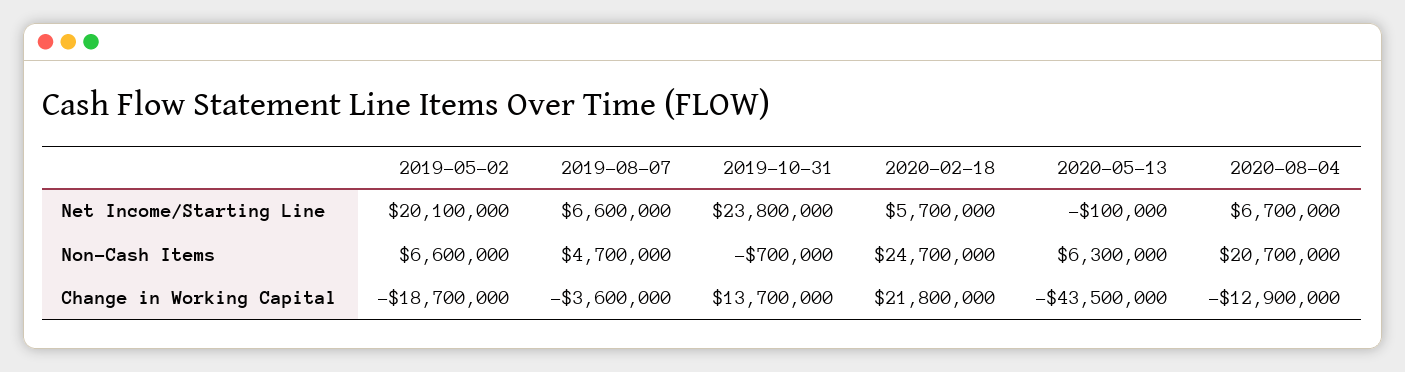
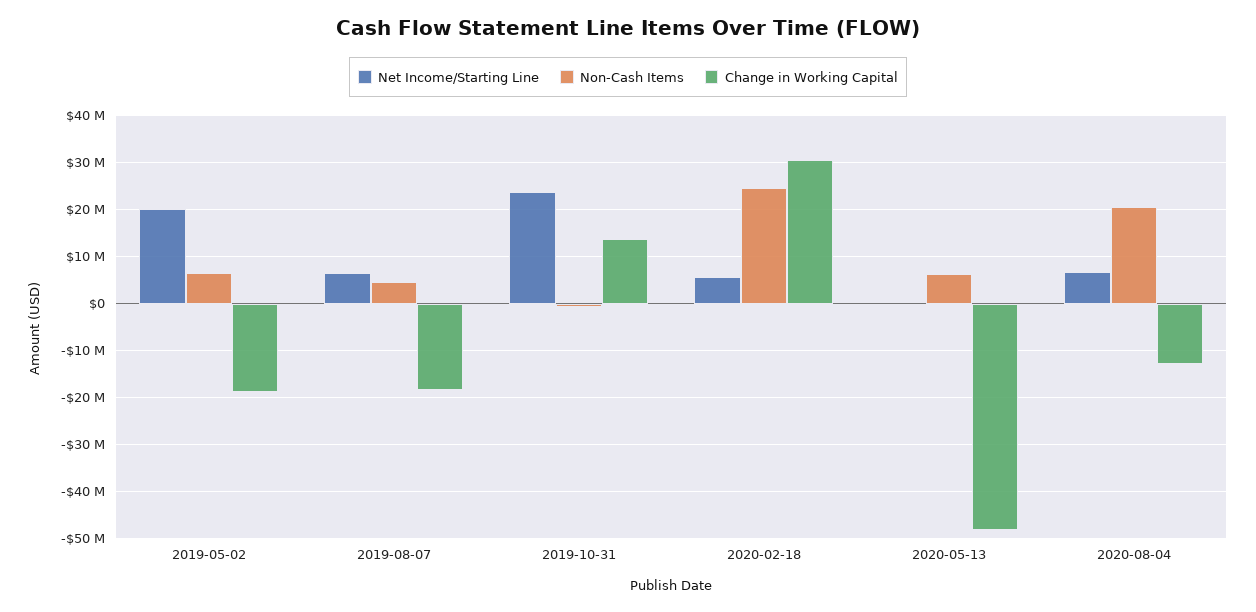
  {
    "Net Income/Starting Line": {
      "2019-05-02": 20100000,
      "2019-08-07": 6600000,
      "2019-10-31": 23800000,
      "2020-02-18": 5700000,
      "2020-05-13": -100000,
      "2020-08-04": 6700000
    },
    "Non-Cash Items": {
      "2019-05-02": 6600000,
      "2019-08-07": 4700000,
      "2019-10-31": -700000,
      "2020-02-18": 24700000,
      "2020-05-13": 6300000,
      "2020-08-04": 20700000
    },
    "Change in Working Capital": {
      "2019-05-02": -18700000,
-     "2019-08-07": -3600000,
+     "2019-08-07": -18000000,
      "2019-10-31": 13700000,
-     "2020-02-18": 21800000,
+     "2020-02-18": 30000000,
-     "2020-05-13": -43500000,
+     "2020-05-13": -48000000,
      "2020-08-04": -12900000
    }
  }

